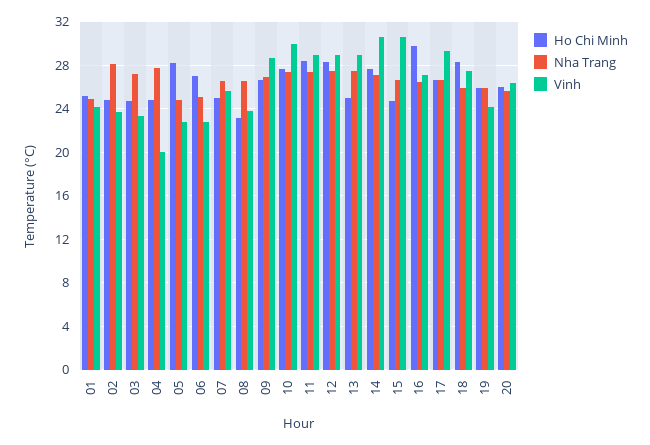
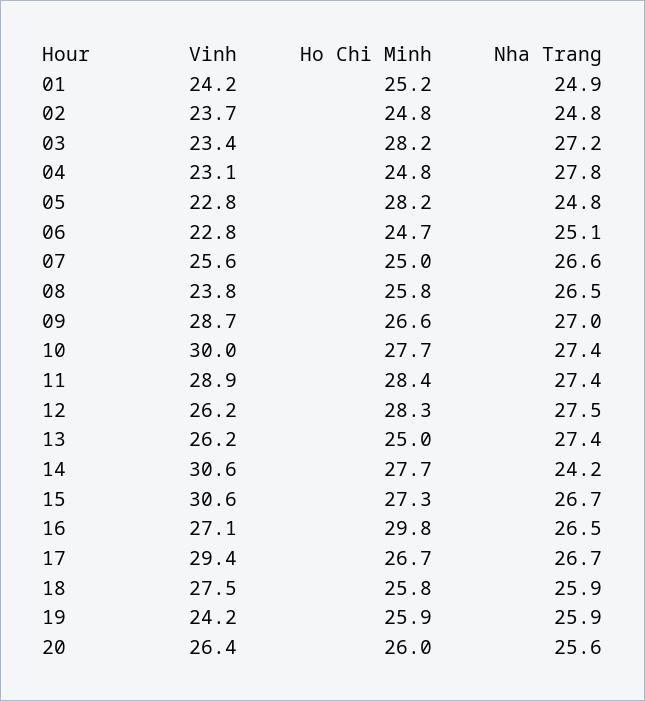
  {
    "Ho Chi Minh": {
      "01": 25.2,
      "02": 24.8,
-     "03": 25,
+     "03": 28.2,
      "04": 24.8,
      "05": 28.2,
-     "06": 27,
+     "06": 24.7,
      "07": 25,
-     "08": 23,
+     "08": 25.8,
      "09": 26.6,
      "10": 27.7,
      "11": 28.4,
      "12": 28.3,
      "13": 25,
      "14": 27.7,
-     "15": 25,
+     "15": 27.3,
      "16": 29.8,
      "17": 26.7,
-     "18": 28,
+     "18": 25.8,
      "19": 25.9,
      "20": 26
    },
    "Nha Trang": {
      "01": 24.9,
-     "02": 28,
+     "02": 24.8,
      "03": 27.2,
      "04": 27.8,
      "05": 24.8,
      "06": 25.1,
      "07": 26.6,
      "08": 26.5,
      "09": 27,
      "10": 27.4,
      "11": 27.4,
      "12": 27.5,
      "13": 27.4,
-     "14": 27,
+     "14": 24.2,
      "15": 26.7,
      "16": 26.5,
      "17": 26.7,
      "18": 25.9,
      "19": 25.9,
      "20": 25.6
    },
    "Vinh": {
      "01": 24.2,
      "02": 23.7,
      "03": 23.4,
-     "04": 20,
+     "04": 23.1,
      "05": 22.8,
      "06": 22.8,
      "07": 25.6,
      "08": 23.8,
      "09": 28.7,
      "10": 30,
      "11": 28.9,
-     "12": 29,
+     "12": 26.2,
-     "13": 29,
+     "13": 26.2,
      "14": 30.6,
      "15": 30.6,
      "16": 27.1,
      "17": 29.4,
      "18": 27.5,
      "19": 24.2,
      "20": 26.4
    }
  }

